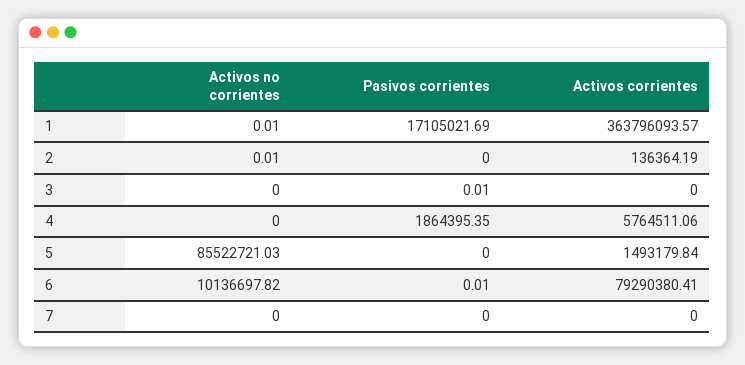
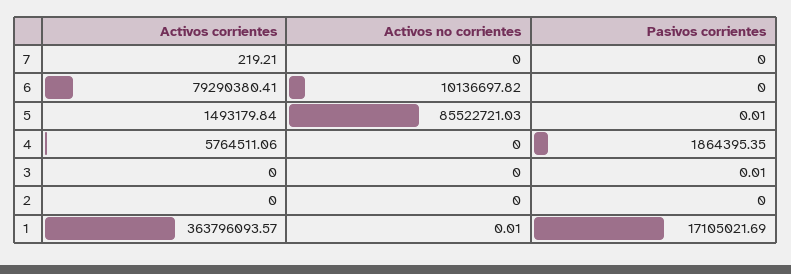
  {
    "Activos no corrientes": {
      "1": 0.01,
-     "2": 0.01,
+     "2": 0,
      "3": 0,
      "4": 0,
      "5": 85522721.03,
      "6": 10136697.82,
      "7": 0
    },
    "Pasivos corrientes": {
      "1": 17105021.69,
      "2": 0,
      "3": 0.01,
      "4": 1864395.35,
-     "5": 0,
+     "5": 0.01,
-     "6": 0.01,
+     "6": 0,
      "7": 0
    },
    "Activos corrientes": {
      "1": 363796093.57,
-     "2": 136364.19,
+     "2": 0,
      "3": 0,
      "4": 5764511.06,
      "5": 1493179.84,
      "6": 79290380.41,
-     "7": 0
+     "7": 219.21
    }
  }

